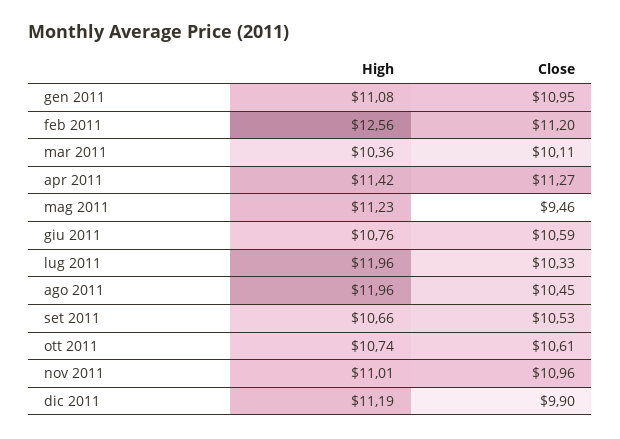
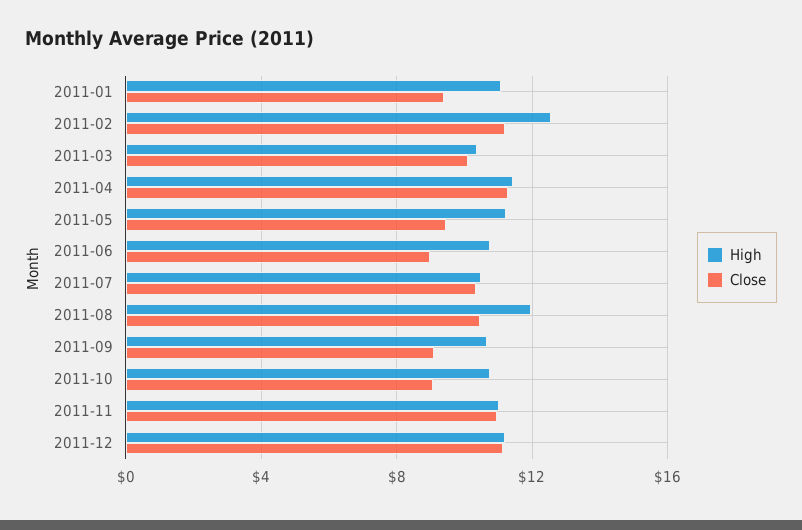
  {
    "High": {
      "gen 2011": 11.08,
      "feb 2011": 12.56,
      "mar 2011": 10.36,
      "apr 2011": 11.42,
      "mag 2011": 11.23,
      "giu 2011": 10.76,
-     "lug 2011": 11.96,
+     "lug 2011": 10.5,
      "ago 2011": 11.96,
      "set 2011": 10.66,
      "ott 2011": 10.74,
      "nov 2011": 11.01,
      "dic 2011": 11.19
    },
    "Close": {
-     "gen 2011": 10.95,
+     "gen 2011": 9.5,
      "feb 2011": 11.2,
      "mar 2011": 10.11,
      "apr 2011": 11.27,
      "mag 2011": 9.46,
-     "giu 2011": 10.59,
+     "giu 2011": 9,
      "lug 2011": 10.33,
      "ago 2011": 10.45,
-     "set 2011": 10.53,
+     "set 2011": 9,
-     "ott 2011": 10.61,
+     "ott 2011": 9,
      "nov 2011": 10.96,
-     "dic 2011": 9.9
+     "dic 2011": 11
    }
  }

